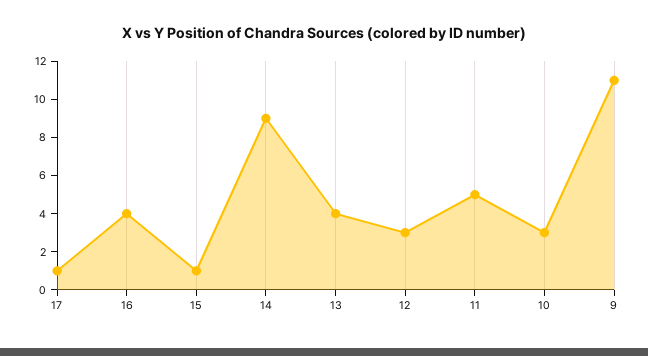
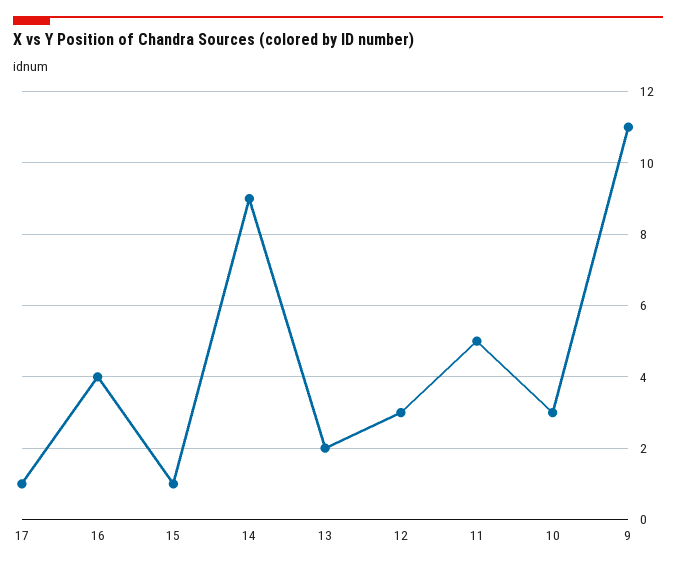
  {
    "17": 1,
    "16": 4,
    "15": 1,
    "14": 9,
-   "13": 4,
+   "13": 2,
    "12": 3,
    "11": 5,
    "10": 3,
    "9": 11
  }

